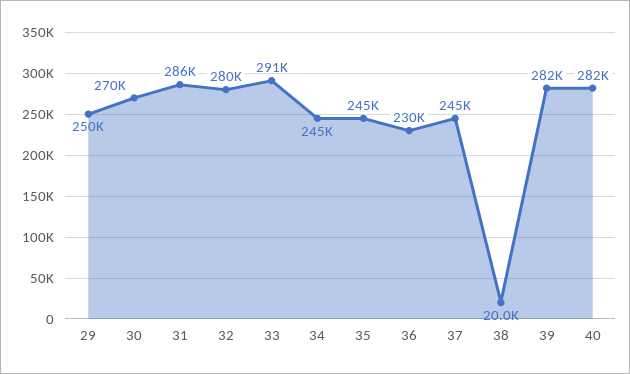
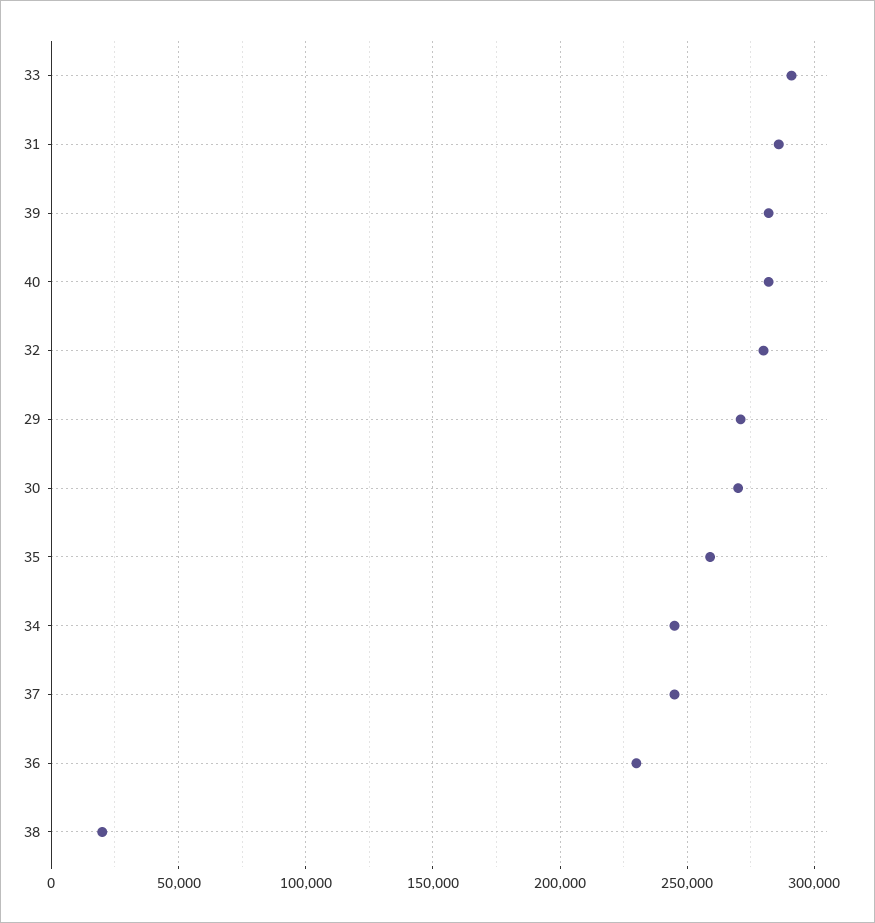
  {
-   "29": 250000,
+   "29": 270000,
    "30": 270000,
    "31": 286000,
    "32": 280000,
    "33": 291000,
    "34": 245000,
-   "35": 245000,
+   "35": 260000,
    "36": 230000,
    "37": 245000,
    "38": 20000,
    "39": 282000,
    "40": 282000
  }

